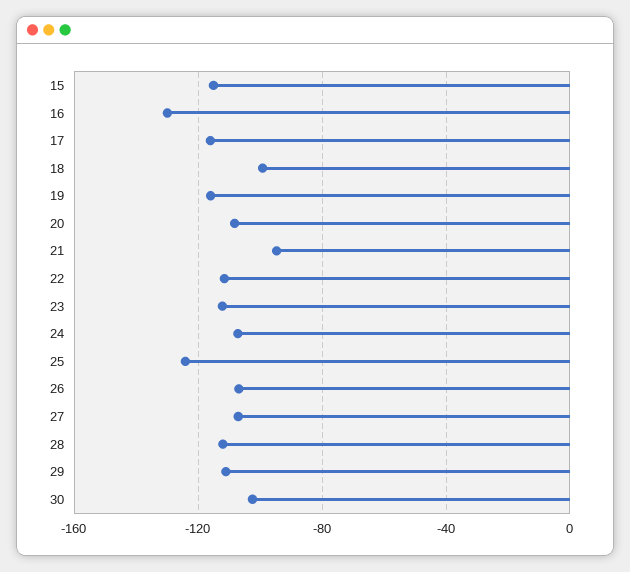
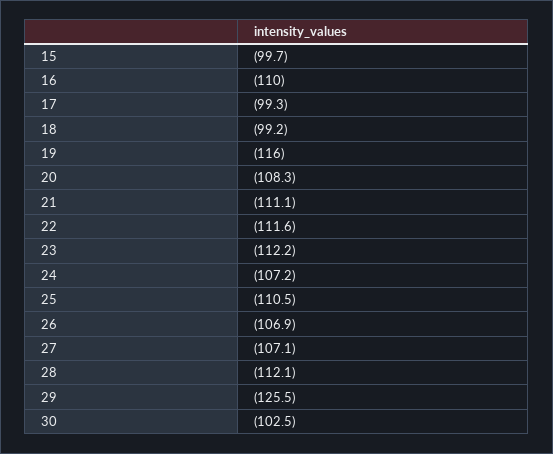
  {
-   "15": -115,
+   "15": -99.7,
-   "16": -130,
+   "16": -110,
-   "17": -115,
+   "17": -99.3,
    "18": -99.2,
    "19": -116,
    "20": -108.3,
-   "21": -95,
+   "21": -111.1,
    "22": -111.6,
    "23": -112.2,
    "24": -107.2,
-   "25": -125,
+   "25": -110.5,
    "26": -106.9,
    "27": -107.1,
    "28": -112.1,
-   "29": -110,
+   "29": -125.5,
    "30": -102.5
  }

